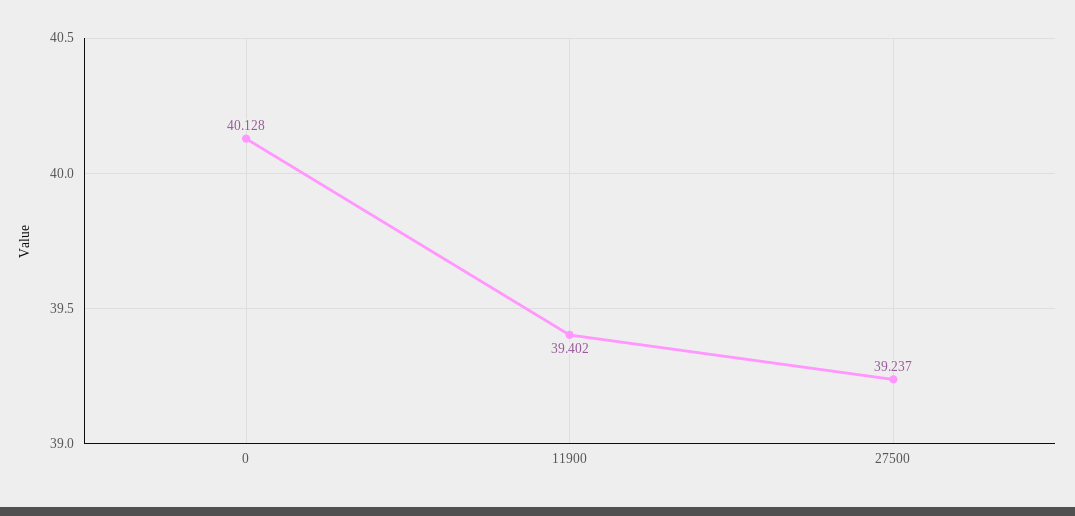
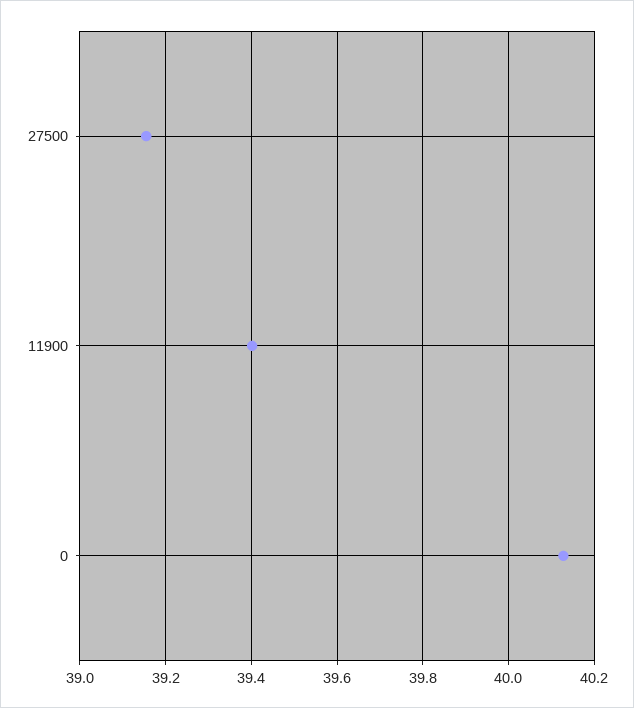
  {
    "0": 40.128,
    "11900": 39.402,
-   "27500": 39.237
+   "27500": 39.16
  }

